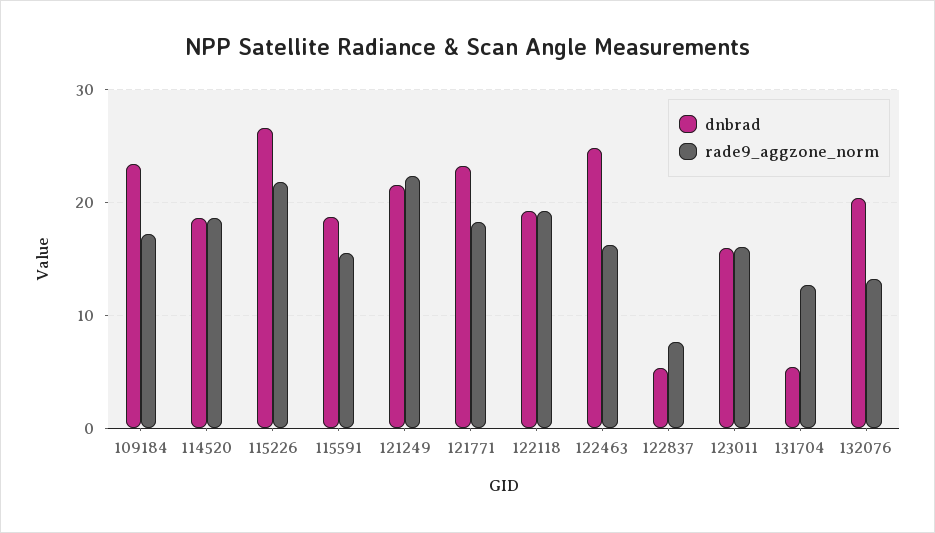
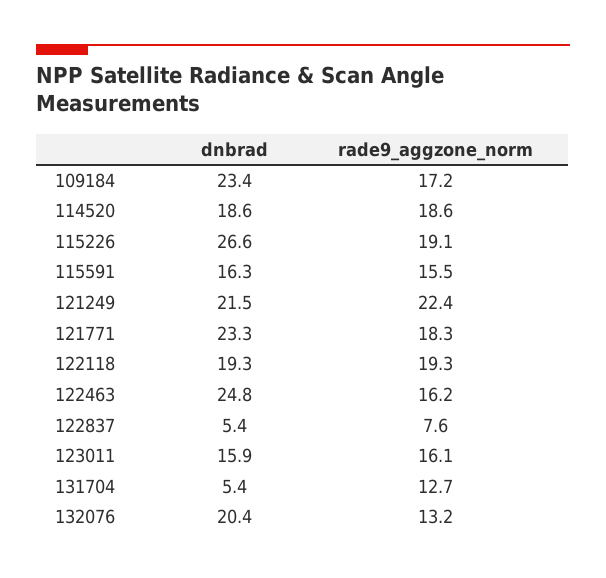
  {
    "dnbrad": {
      "109184": 23.4,
      "114520": 18.6,
      "115226": 26.6,
-     "115591": 19,
+     "115591": 16.3,
      "121249": 21.5,
      "121771": 23.3,
      "122118": 19.3,
      "122463": 24.8,
      "122837": 5.4,
      "123011": 15.9,
      "131704": 5.4,
      "132076": 20.4
    },
    "rade9_aggzone_norm": {
      "109184": 17.2,
      "114520": 18.6,
-     "115226": 22,
+     "115226": 19.1,
      "115591": 15.5,
      "121249": 22.4,
      "121771": 18.3,
      "122118": 19.3,
      "122463": 16.2,
      "122837": 7.6,
      "123011": 16.1,
      "131704": 12.7,
      "132076": 13.2
    }
  }

